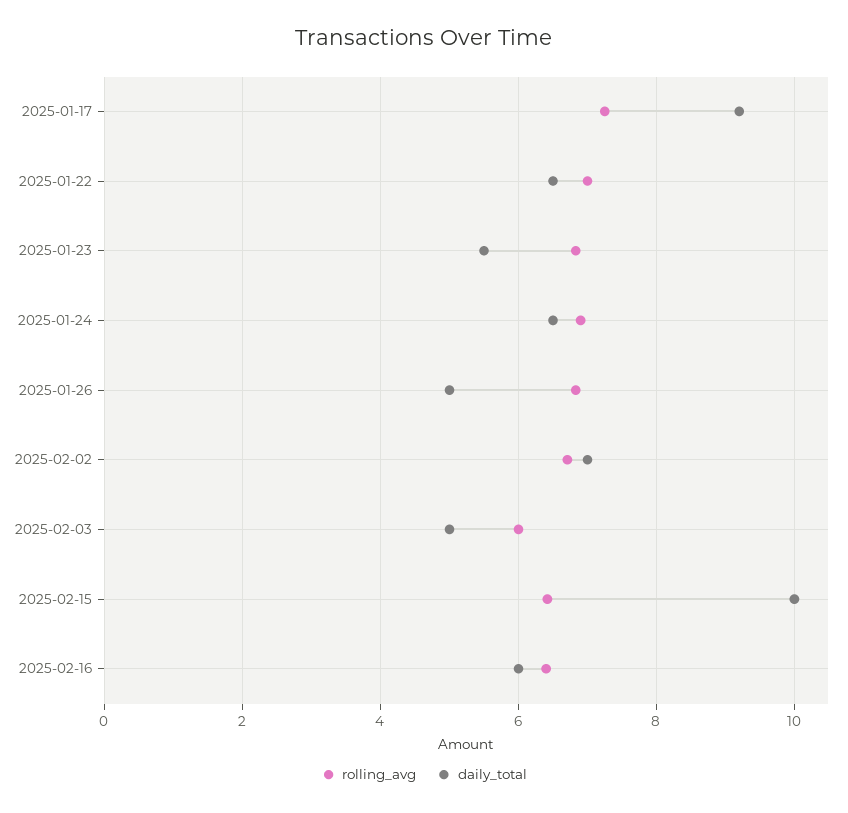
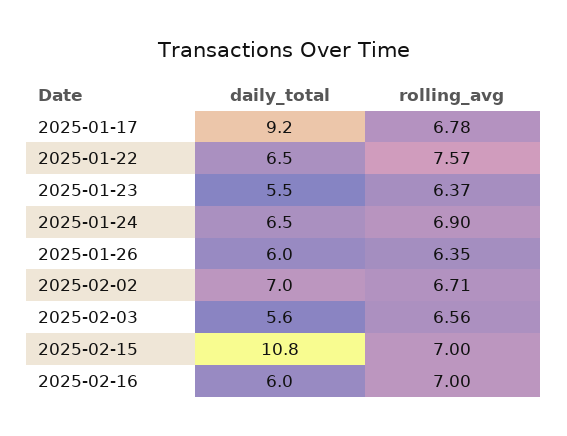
  {
    "rolling_avg": {
-     "2025-01-17": 7.2,
+     "2025-01-17": 6.78,
-     "2025-01-22": 7,
+     "2025-01-22": 7.57,
-     "2025-01-23": 6.8,
+     "2025-01-23": 6.37,
      "2025-01-24": 6.9,
-     "2025-01-26": 6.8,
+     "2025-01-26": 6.35,
      "2025-02-02": 6.71,
-     "2025-02-03": 6,
+     "2025-02-03": 6.56,
-     "2025-02-15": 6.4,
+     "2025-02-15": 7,
-     "2025-02-16": 6.4
+     "2025-02-16": 7
    },
    "daily_total": {
      "2025-01-17": 9.2,
      "2025-01-22": 6.5,
      "2025-01-23": 5.5,
      "2025-01-24": 6.5,
-     "2025-01-26": 5,
+     "2025-01-26": 6,
      "2025-02-02": 7,
-     "2025-02-03": 5,
+     "2025-02-03": 5.6,
-     "2025-02-15": 10,
+     "2025-02-15": 10.8,
      "2025-02-16": 6
    }
  }

